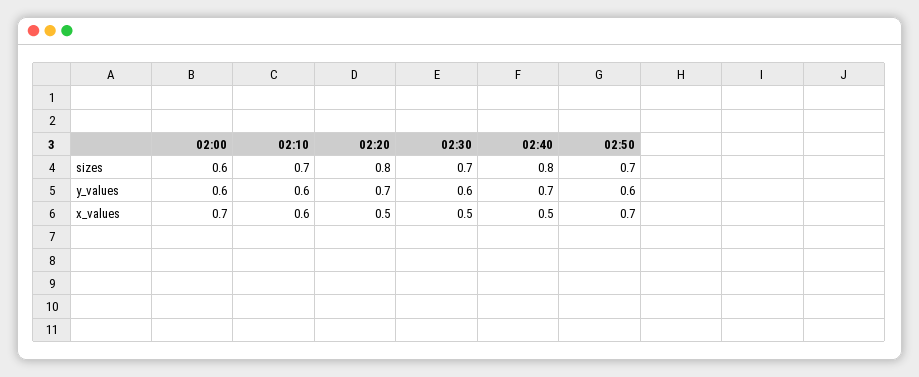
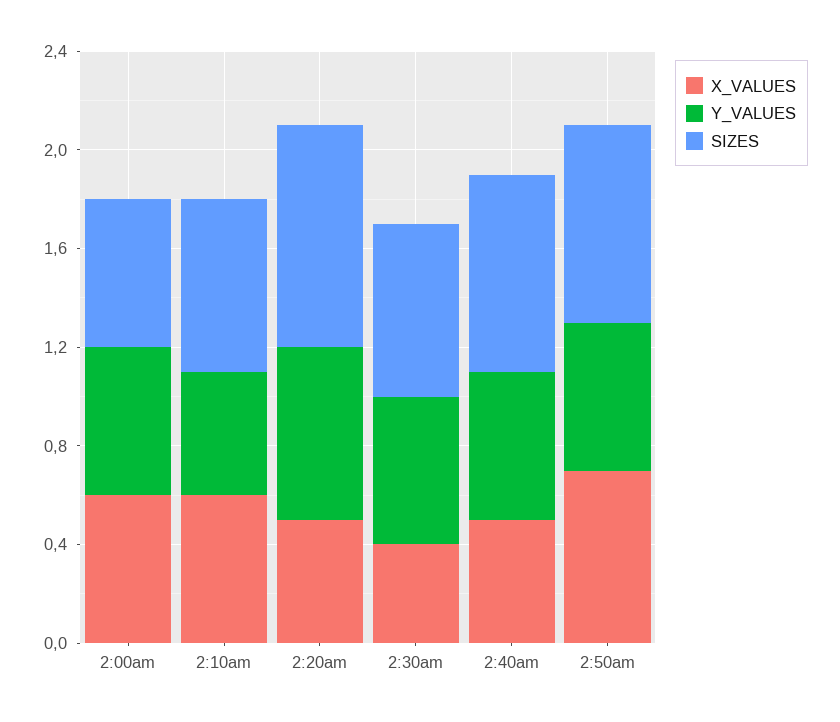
  {
    "sizes": {
      "02:00": 0.6,
      "02:10": 0.7,
-     "02:20": 0.8,
+     "02:20": 0.9,
      "02:30": 0.7,
      "02:40": 0.8,
-     "02:50": 0.7
+     "02:50": 0.8
    },
    "y_values": {
      "02:00": 0.6,
-     "02:10": 0.6,
+     "02:10": 0.5,
      "02:20": 0.7,
      "02:30": 0.6,
-     "02:40": 0.7,
+     "02:40": 0.6,
      "02:50": 0.6
    },
    "x_values": {
-     "02:00": 0.7,
+     "02:00": 0.6,
      "02:10": 0.6,
      "02:20": 0.5,
-     "02:30": 0.5,
+     "02:30": 0.4,
      "02:40": 0.5,
      "02:50": 0.7
    }
  }

